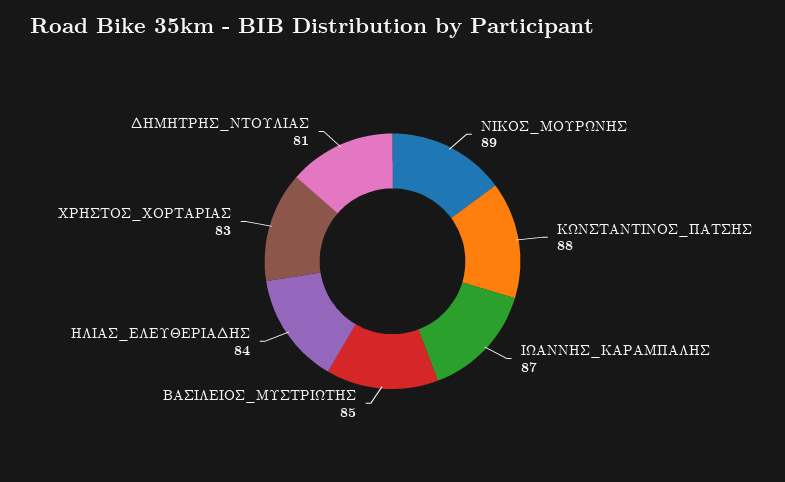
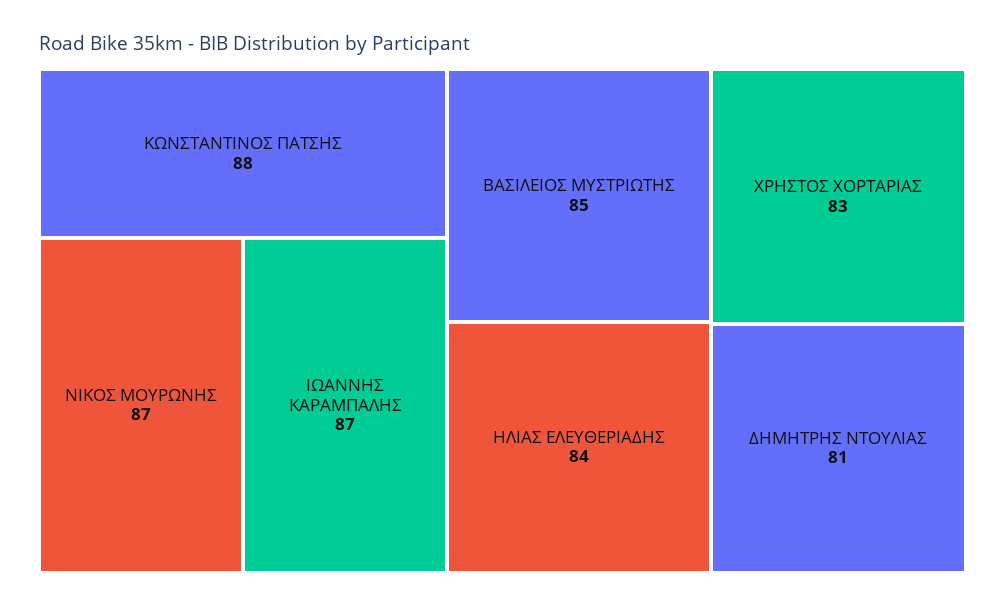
  {
-   "ΝΙΚΟΣ_ΜΟΥΡΩΝΗΣ": 89,
+   "ΝΙΚΟΣ_ΜΟΥΡΩΝΗΣ": 87,
    "ΚΩΝΣΤΑΝΤΙΝΟΣ_ΠΑΤΣΗΣ": 88,
    "ΙΩΑΝΝΗΣ_ΚΑΡΑΜΠΑΛΗΣ": 87,
    "ΒΑΣΙΛΕΙΟΣ_ΜΥΣΤΡΙΩΤΗΣ": 85,
    "ΗΛΙΑΣ_ΕΛΕΥΘΕΡΙΑΔΗΣ": 84,
    "ΧΡΗΣΤΟΣ_ΧΟΡΤΑΡΙΑΣ": 83,
    "ΔΗΜΗΤΡΗΣ_ΝΤΟΥΛΙΑΣ": 81
  }

